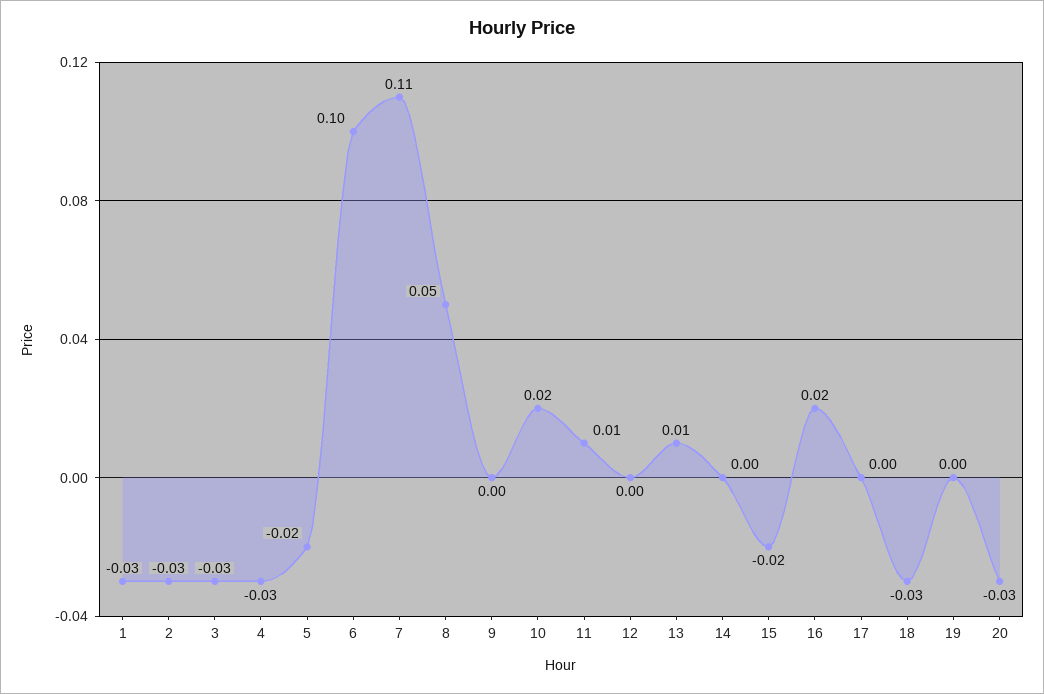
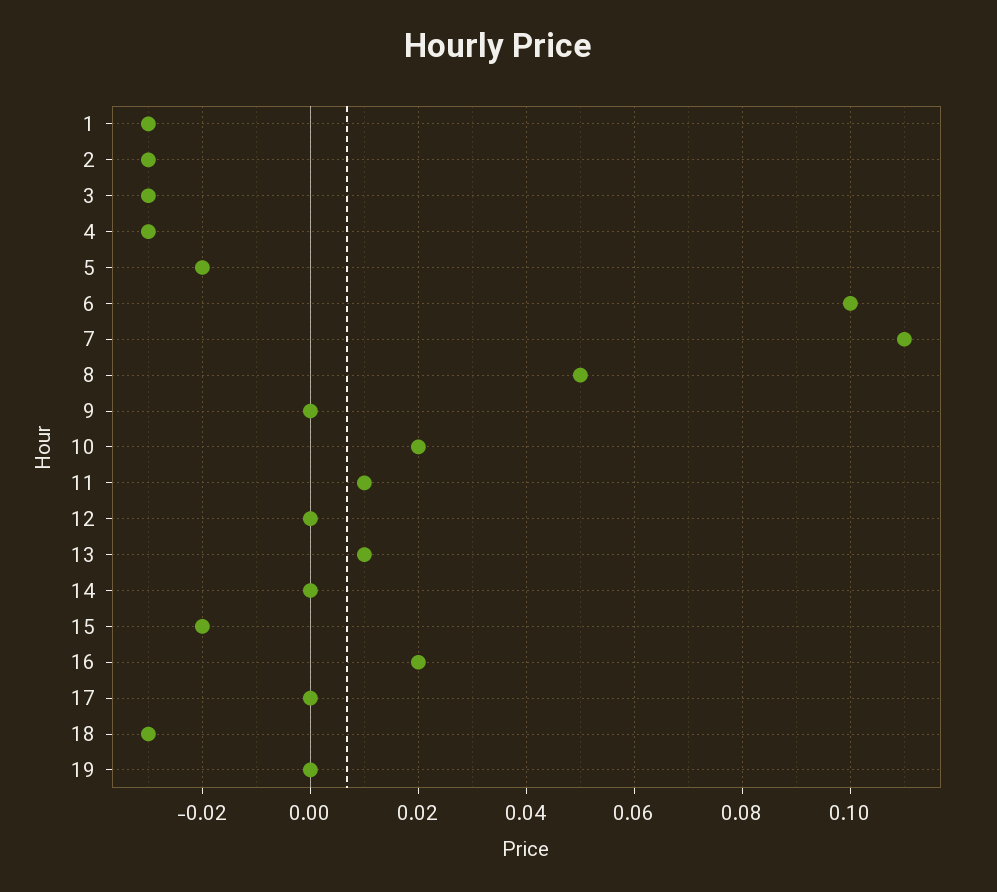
  {
    "1": -0.03,
    "2": -0.03,
    "3": -0.03,
    "4": -0.03,
    "5": -0.02,
    "6": 0.1,
    "7": 0.11,
    "8": 0.05,
    "9": 0,
    "10": 0.02,
    "11": 0.01,
    "12": 0,
    "13": 0.01,
    "14": 0,
    "15": -0.02,
    "16": 0.02,
    "17": 0,
    "18": -0.03,
-   "19": 0,
+   "19": 0
-   "20": -0.03
  }

